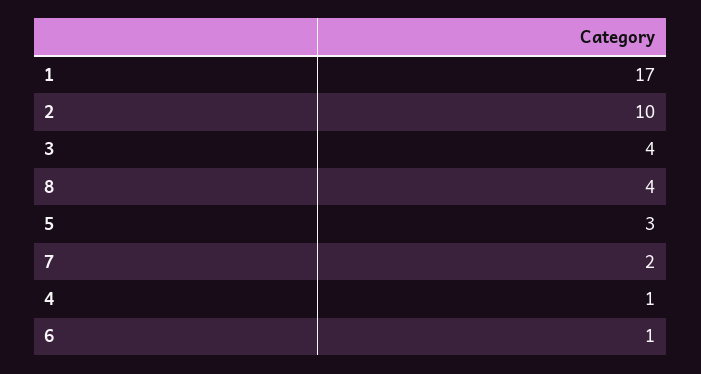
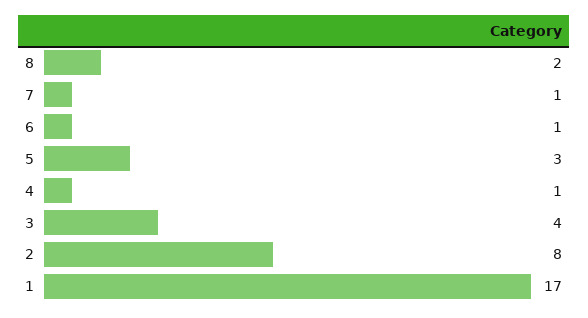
  {
    "1": 17,
-   "2": 10,
+   "2": 8,
    "3": 4,
-   "8": 4,
+   "8": 2,
    "5": 3,
-   "7": 2,
+   "7": 1,
    "4": 1,
    "6": 1
  }

